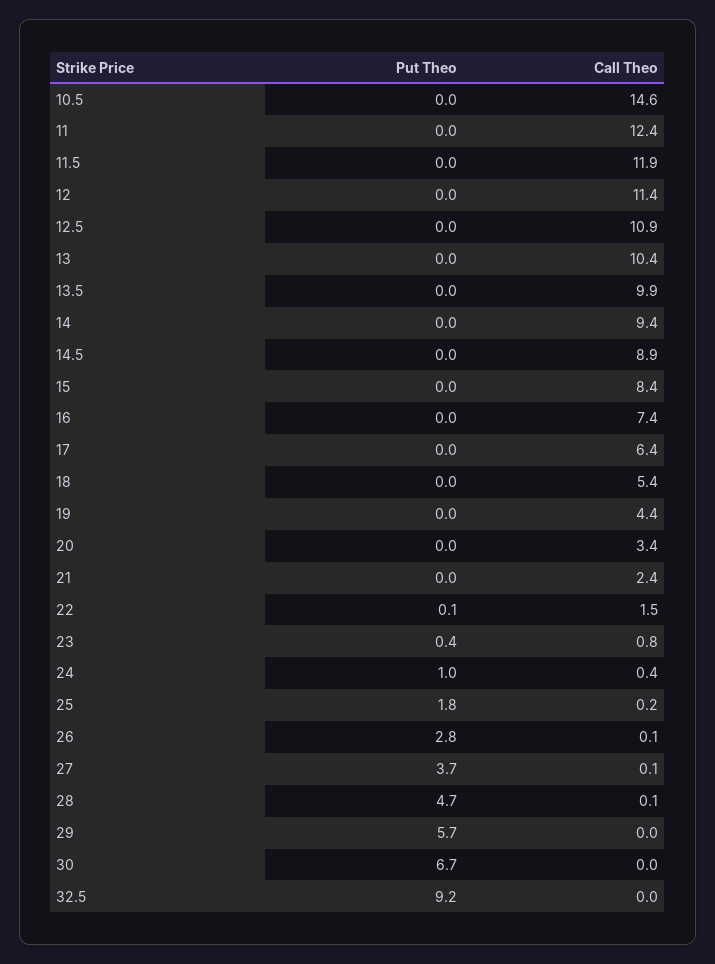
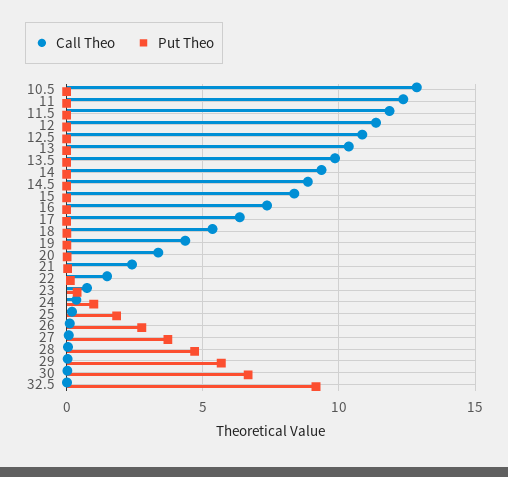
  {
    "Put Theo": {
      "10.5": 0,
      "11": 0,
      "11.5": 0,
      "12": 0,
      "12.5": 0,
      "13": 0,
      "13.5": 0,
      "14": 0,
      "14.5": 0,
      "15": 0,
      "16": 0,
      "17": 0,
      "18": 0,
      "19": 0,
      "20": 0,
      "21": 0,
      "22": 0.1,
      "23": 0.4,
      "24": 1,
      "25": 1.8,
      "26": 2.8,
      "27": 3.7,
      "28": 4.7,
      "29": 5.7,
      "30": 6.7,
      "32.5": 9.2
    },
    "Call Theo": {
-     "10.5": 14.6,
+     "10.5": 13,
      "11": 12.4,
      "11.5": 11.9,
      "12": 11.4,
      "12.5": 10.9,
      "13": 10.4,
      "13.5": 9.9,
      "14": 9.4,
      "14.5": 8.9,
      "15": 8.4,
      "16": 7.4,
      "17": 6.4,
      "18": 5.4,
      "19": 4.4,
      "20": 3.4,
      "21": 2.4,
      "22": 1.5,
      "23": 0.8,
      "24": 0.4,
      "25": 0.2,
      "26": 0.1,
      "27": 0.1,
      "28": 0.1,
      "29": 0,
      "30": 0,
      "32.5": 0
    }
  }

